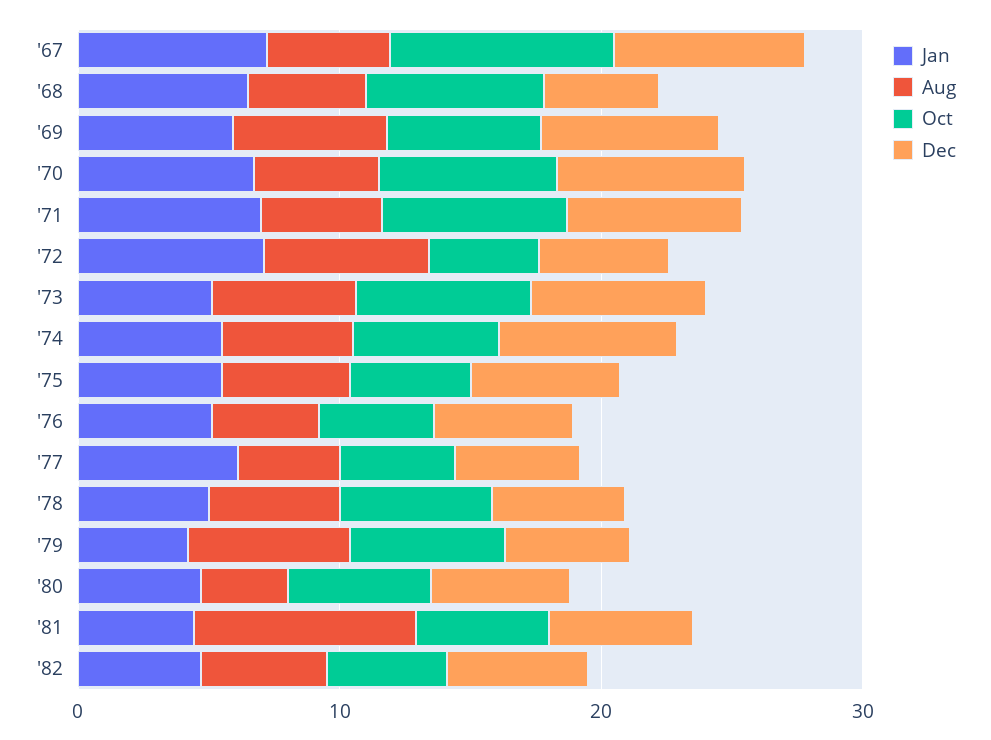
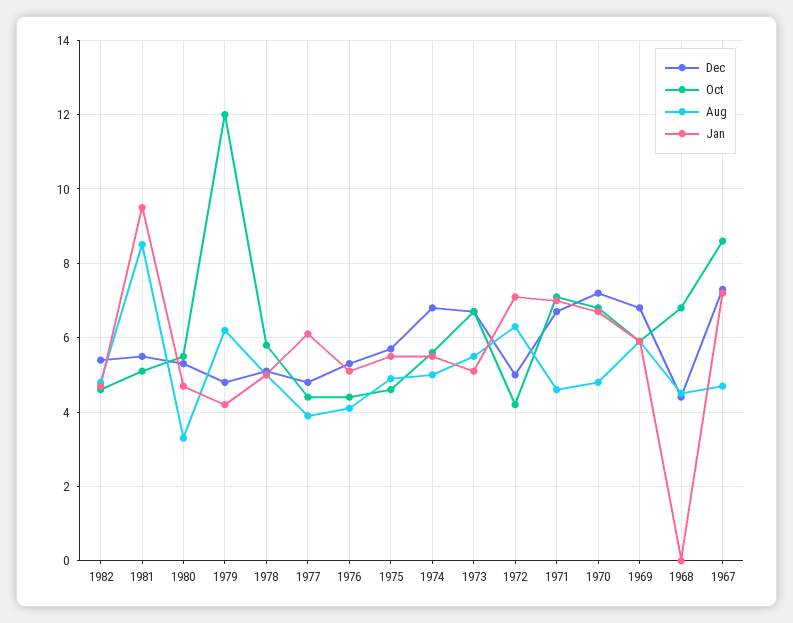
  {
    "Jan": {
      "'67": 7,
-     "'68": 6,
+     "'68": 0,
      "'69": 6,
      "'70": 6.5,
      "'71": 7,
      "'72": 7,
      "'73": 5,
      "'74": 5.5,
      "'75": 5.5,
      "'76": 5,
      "'77": 6,
      "'78": 5,
      "'79": 4,
      "'80": 4.5,
-     "'81": 4,
+     "'81": 9.5,
      "'82": 4.5
    },
    "Aug": {
      "'67": 4.5,
      "'68": 4.5,
      "'69": 6,
      "'70": 5,
      "'71": 4.5,
      "'72": 6.5,
      "'73": 5.5,
      "'74": 5,
      "'75": 5,
      "'76": 4,
      "'77": 4,
      "'78": 5,
      "'79": 6,
      "'80": 3.5,
      "'81": 8.5,
      "'82": 5
    },
    "Oct": {
      "'67": 8.5,
      "'68": 7,
      "'69": 6,
      "'70": 7,
      "'71": 7,
      "'72": 4,
      "'73": 6.5,
      "'74": 5.5,
      "'75": 4.5,
      "'76": 4.5,
      "'77": 4.5,
      "'78": 6,
-     "'79": 6,
+     "'79": 12,
      "'80": 5.5,
      "'81": 5,
      "'82": 4.5
    },
    "Dec": {
      "'67": 7.5,
      "'68": 4.5,
      "'69": 7,
      "'70": 7,
      "'71": 6.5,
      "'72": 5,
      "'73": 6.5,
      "'74": 7,
      "'75": 5.5,
      "'76": 5.5,
      "'77": 5,
      "'78": 5,
      "'79": 5,
      "'80": 5.5,
      "'81": 5.5,
      "'82": 5.5
    }
  }

